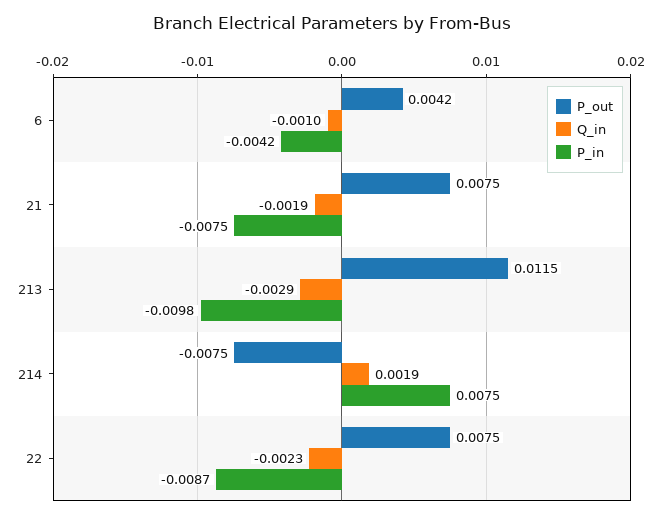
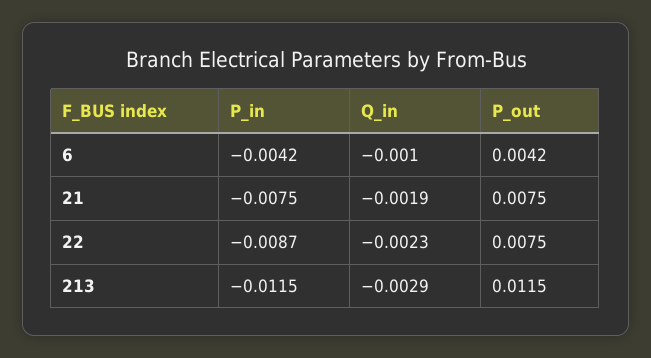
  {
    "P_out": {
      "6": 0.0042,
      "21": 0.0075,
      "213": 0.0115,
-     "214": -0.0075,
      "22": 0.0075
    },
    "Q_in": {
      "6": -0.001,
      "21": -0.0019,
      "213": -0.0029,
-     "214": 0.0019,
      "22": -0.0023
    },
    "P_in": {
      "6": -0.0042,
      "21": -0.0075,
-     "213": -0.0098,
+     "213": -0.0115,
-     "214": 0.0075,
      "22": -0.0087
    }
  }

